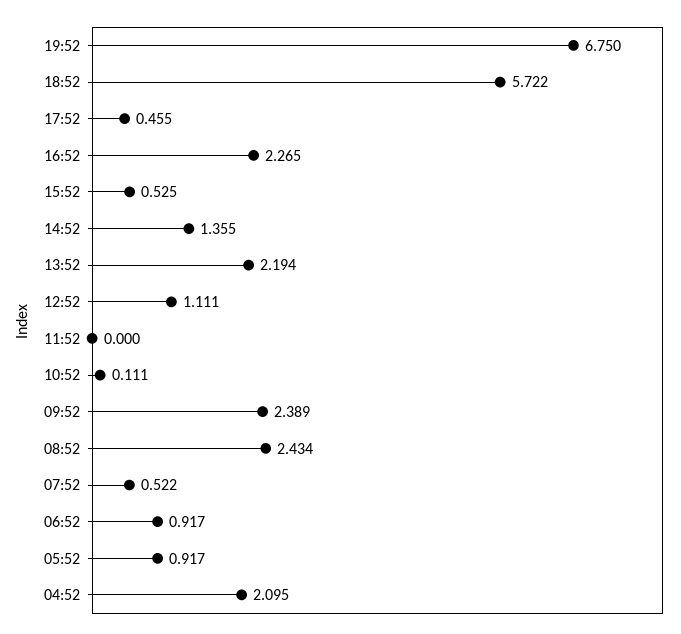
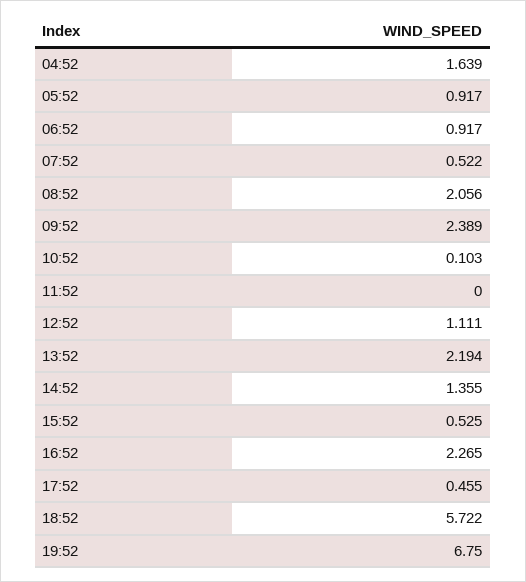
  {
    "19:52": 6.75,
    "18:52": 5.722,
    "17:52": 0.455,
    "16:52": 2.265,
    "15:52": 0.525,
    "14:52": 1.355,
    "13:52": 2.194,
    "12:52": 1.111,
    "11:52": 0,
-   "10:52": 0.111,
+   "10:52": 0.103,
    "09:52": 2.389,
-   "08:52": 2.434,
+   "08:52": 2.056,
    "07:52": 0.522,
    "06:52": 0.917,
    "05:52": 0.917,
-   "04:52": 2.095
+   "04:52": 1.639
  }

